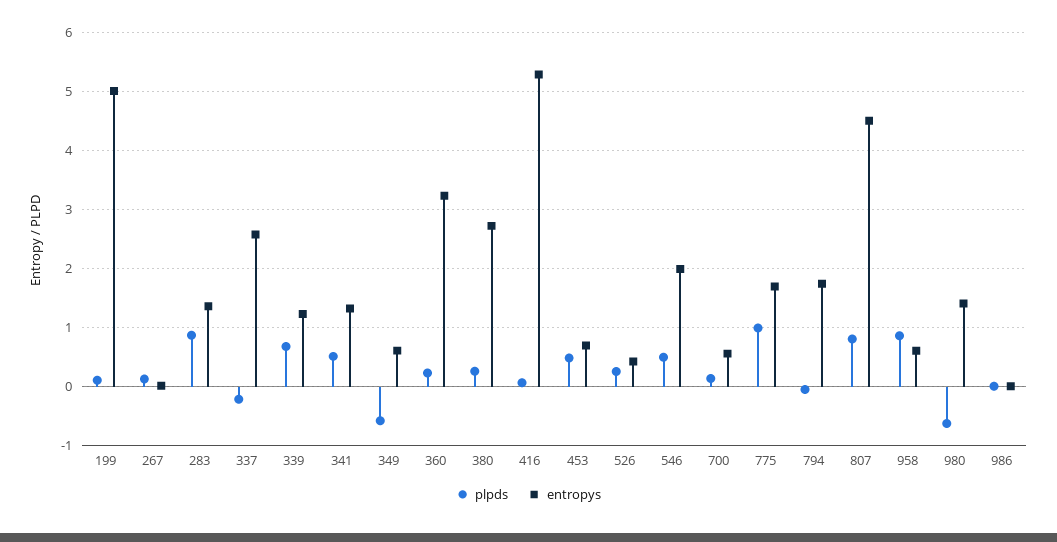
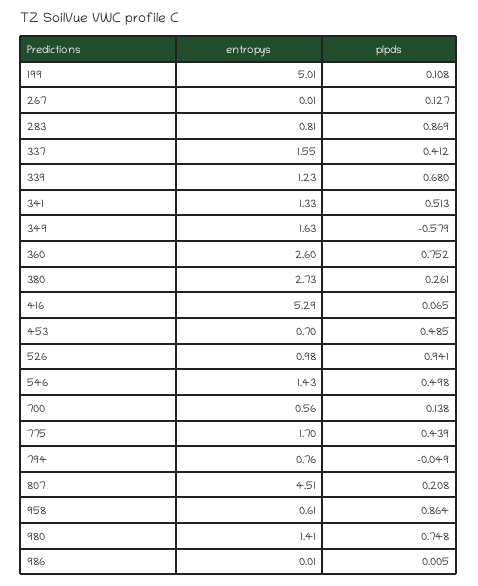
  {
    "plpds": {
      "199": 0.108,
      "267": 0.127,
      "283": 0.869,
-     "337": -0.2,
+     "337": 0.412,
      "339": 0.68,
      "341": 0.513,
      "349": -0.579,
-     "360": 0.2,
+     "360": 0.752,
      "380": 0.261,
      "416": 0.065,
      "453": 0.485,
-     "526": 0.2,
+     "526": 0.941,
      "546": 0.498,
      "700": 0.138,
-     "775": 1,
+     "775": 0.439,
      "794": -0.049,
-     "807": 0.8,
+     "807": 0.208,
      "958": 0.864,
-     "980": -0.6,
+     "980": 0.748,
      "986": 0.005
    },
    "entropys": {
      "199": 5.01,
      "267": 0.01,
-     "283": 1.4,
+     "283": 0.81,
-     "337": 2.6,
+     "337": 1.55,
      "339": 1.23,
      "341": 1.33,
-     "349": 0.6,
+     "349": 1.63,
-     "360": 3.2,
+     "360": 2.6,
      "380": 2.73,
      "416": 5.29,
      "453": 0.7,
-     "526": 0.4,
+     "526": 0.98,
-     "546": 2,
+     "546": 1.43,
      "700": 0.56,
      "775": 1.7,
-     "794": 1.8,
+     "794": 0.76,
      "807": 4.51,
      "958": 0.61,
      "980": 1.41,
      "986": 0.01
    }
  }

